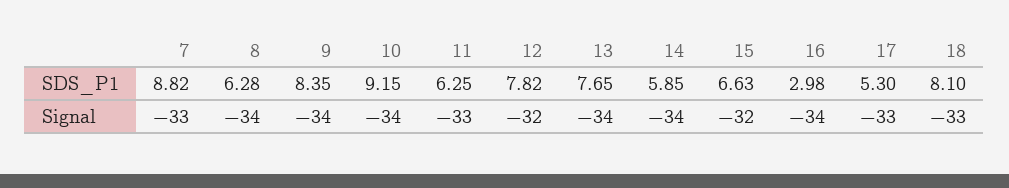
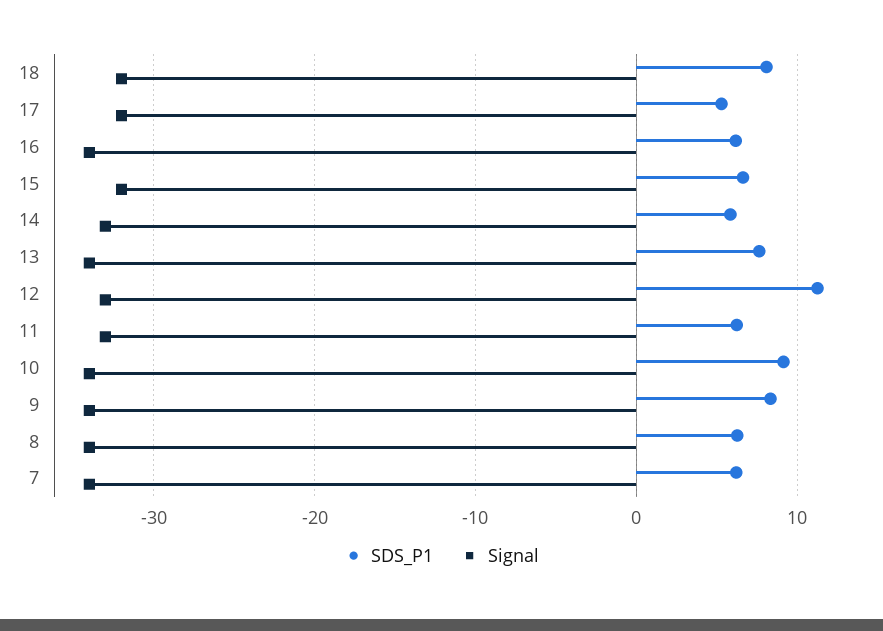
  {
    "SDS_P1": {
-     "7": 8.82,
+     "7": 6,
      "8": 6.28,
      "9": 8.35,
      "10": 9.15,
      "11": 6.25,
-     "12": 7.82,
+     "12": 11,
      "13": 7.65,
      "14": 5.85,
      "15": 6.63,
-     "16": 2.98,
+     "16": 6,
      "17": 5.3,
      "18": 8.1
    },
    "Signal": {
-     "7": -33,
+     "7": -34,
      "8": -34,
      "9": -34,
      "10": -34,
      "11": -33,
-     "12": -32,
+     "12": -33,
      "13": -34,
-     "14": -34,
+     "14": -33,
      "15": -32,
      "16": -34,
-     "17": -33,
+     "17": -32,
-     "18": -33
+     "18": -32
    }
  }

